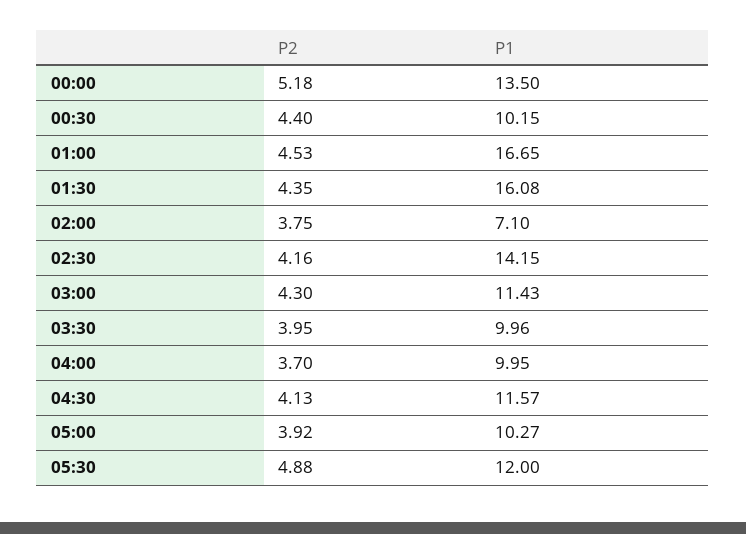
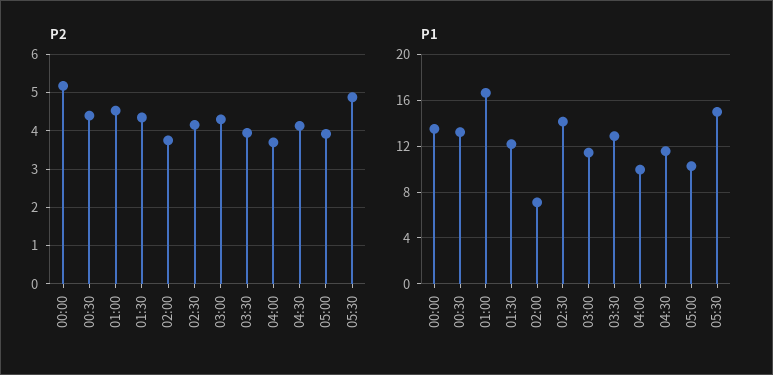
  {
    "P2": {
      "00:00": 5.18,
      "00:30": 4.4,
      "01:00": 4.53,
      "01:30": 4.35,
      "02:00": 3.75,
      "02:30": 4.16,
      "03:00": 4.3,
      "03:30": 3.95,
      "04:00": 3.7,
      "04:30": 4.13,
      "05:00": 3.92,
      "05:30": 4.88
    },
    "P1": {
      "00:00": 13.5,
-     "00:30": 10.15,
+     "00:30": 13,
      "01:00": 16.65,
-     "01:30": 16.08,
+     "01:30": 12,
      "02:00": 7.1,
      "02:30": 14.15,
      "03:00": 11.43,
-     "03:30": 9.96,
+     "03:30": 13,
      "04:00": 9.95,
      "04:30": 11.57,
      "05:00": 10.27,
-     "05:30": 12
+     "05:30": 15
    }
  }

